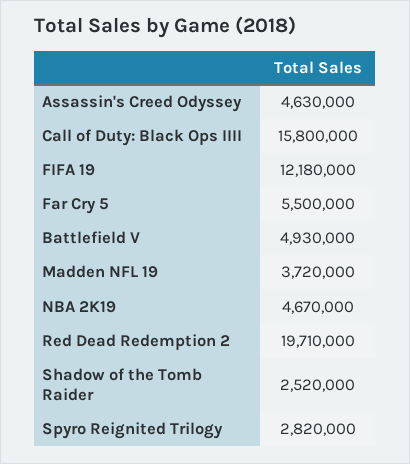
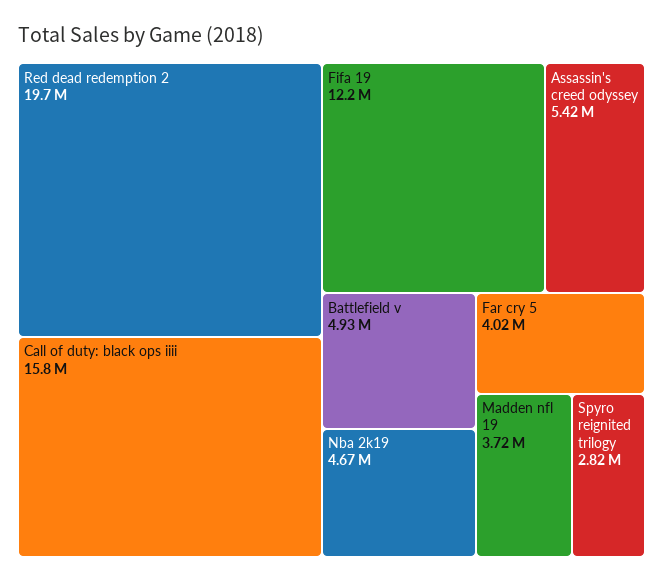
  {
-   "Assassin's Creed Odyssey": 4630000,
+   "Assassin's Creed Odyssey": 5420000,
    "Call of Duty: Black Ops IIII": 15800000,
    "FIFA 19": 12180000,
-   "Far Cry 5": 5500000,
+   "Far Cry 5": 4020000,
    "Battlefield V": 4930000,
    "Madden NFL 19": 3720000,
    "NBA 2K19": 4670000,
    "Red Dead Redemption 2": 19710000,
-   "Shadow of the Tomb Raider": 2520000,
    "Spyro Reignited Trilogy": 2820000
  }

